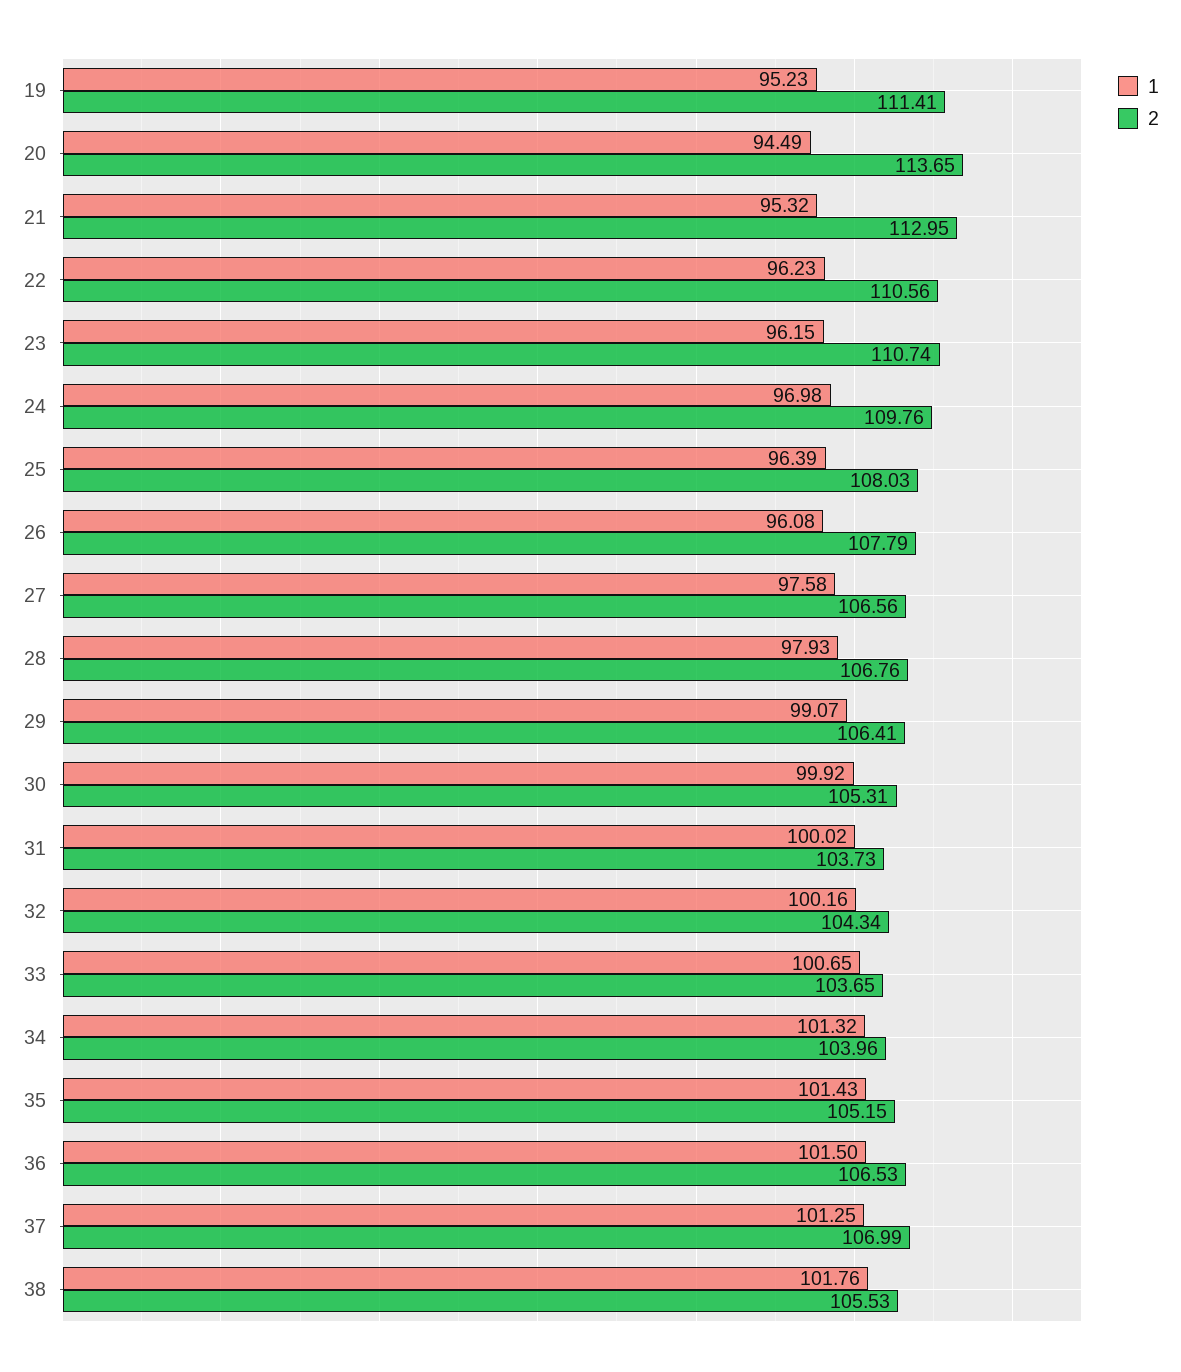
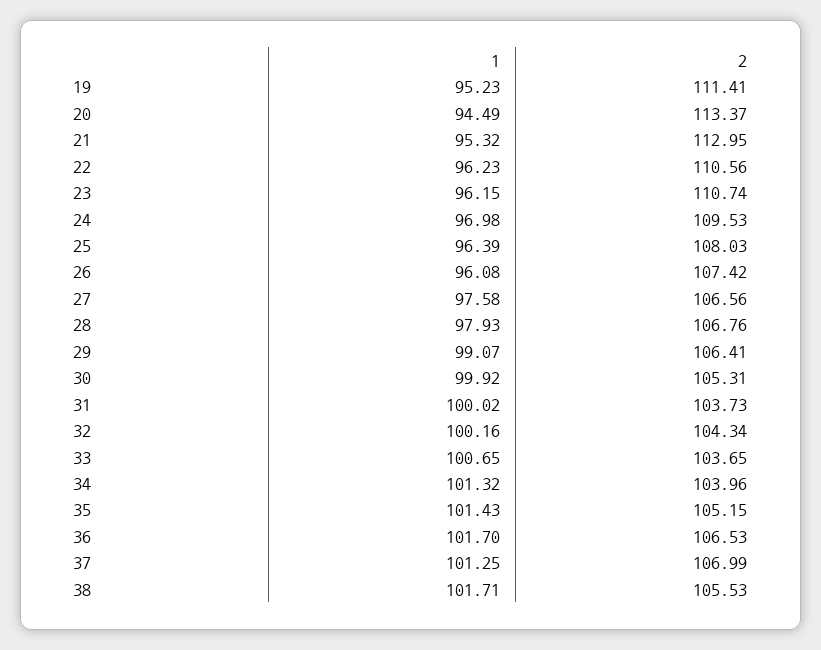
  {
    "1": {
      "19": 95.23,
      "20": 94.49,
      "21": 95.32,
      "22": 96.23,
      "23": 96.15,
      "24": 96.98,
      "25": 96.39,
      "26": 96.08,
      "27": 97.58,
      "28": 97.93,
      "29": 99.07,
      "30": 99.92,
      "31": 100.02,
      "32": 100.16,
      "33": 100.65,
      "34": 101.32,
      "35": 101.43,
-     "36": 101.5,
+     "36": 101.7,
      "37": 101.25,
-     "38": 101.76
+     "38": 101.71
    },
    "2": {
      "19": 111.41,
-     "20": 113.65,
+     "20": 113.37,
      "21": 112.95,
      "22": 110.56,
      "23": 110.74,
-     "24": 109.76,
+     "24": 109.53,
      "25": 108.03,
-     "26": 107.79,
+     "26": 107.42,
      "27": 106.56,
      "28": 106.76,
      "29": 106.41,
      "30": 105.31,
      "31": 103.73,
      "32": 104.34,
      "33": 103.65,
      "34": 103.96,
      "35": 105.15,
      "36": 106.53,
      "37": 106.99,
      "38": 105.53
    }
  }

